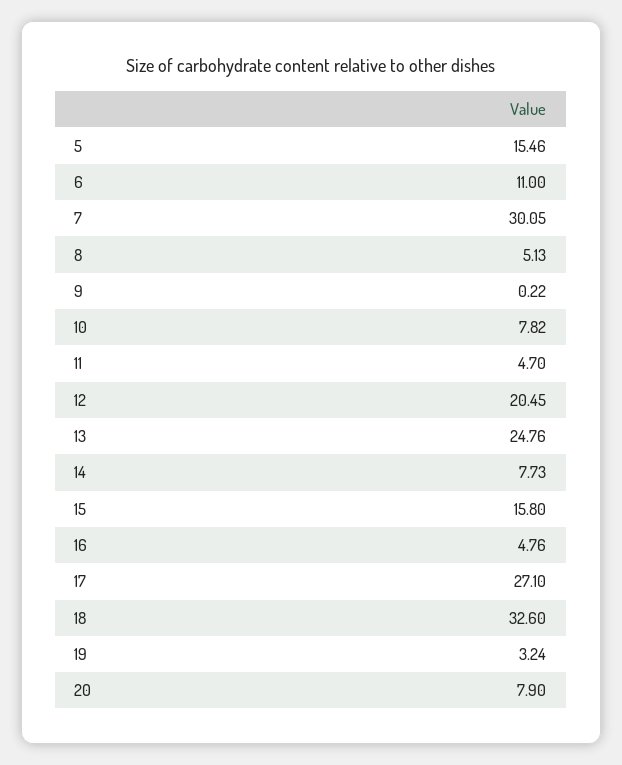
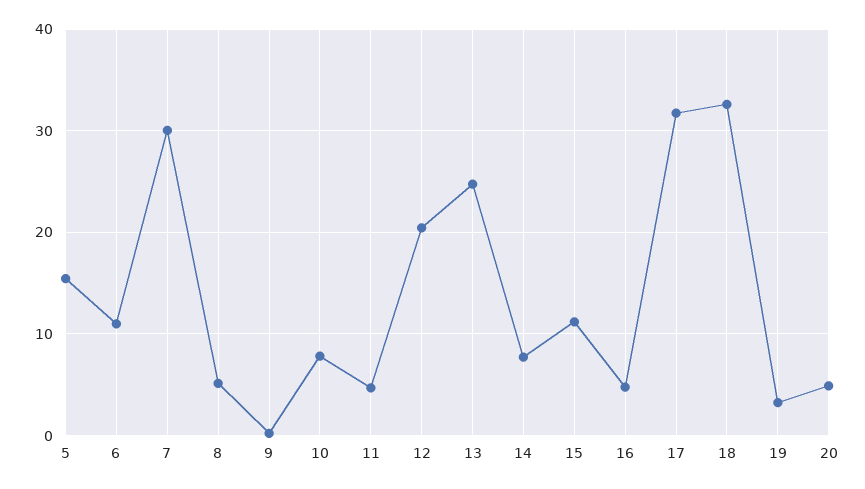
  {
    "5": 15.46,
    "6": 11,
    "7": 30.05,
    "8": 5.13,
    "9": 0.22,
    "10": 7.82,
    "11": 4.7,
    "12": 20.45,
    "13": 24.76,
    "14": 7.73,
-   "15": 15.8,
+   "15": 11,
    "16": 4.76,
-   "17": 27.1,
+   "17": 32,
    "18": 32.6,
    "19": 3.24,
-   "20": 7.9
+   "20": 5
  }

